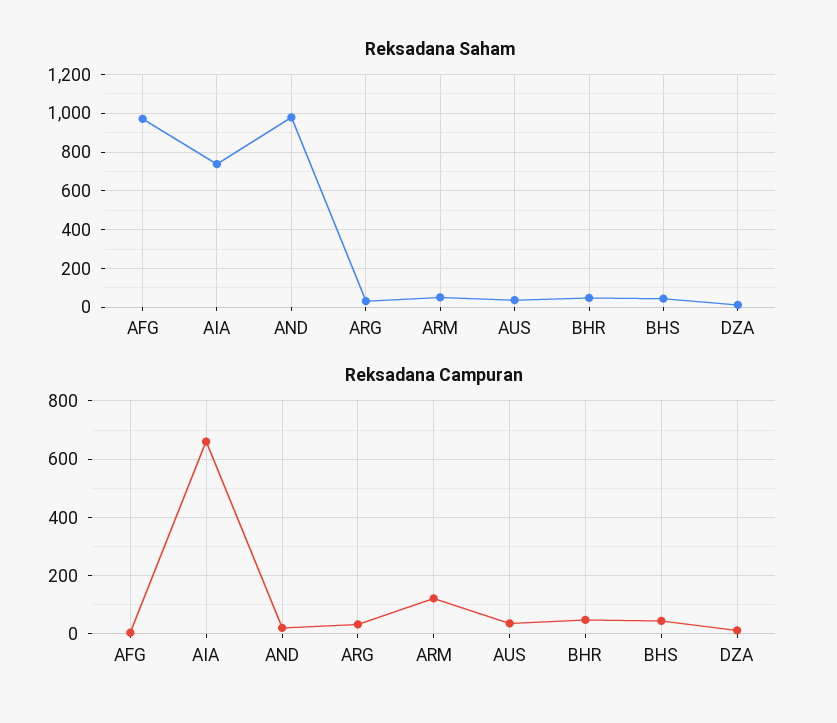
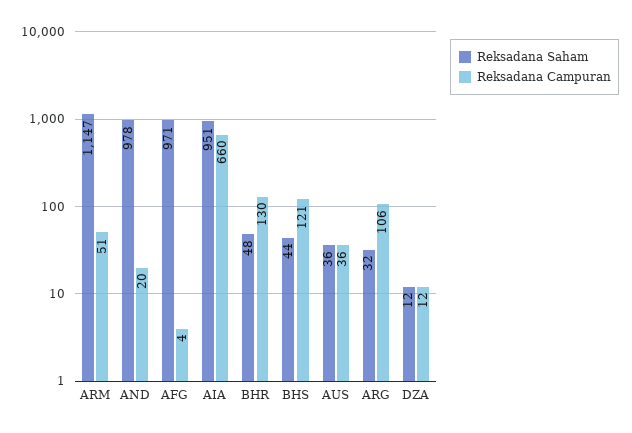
  {
    "Reksadana Saham": {
      "AFG": 971,
-     "AIA": 750,
+     "AIA": 951,
      "AND": 978,
      "ARG": 32,
-     "ARM": 50,
+     "ARM": 1147,
      "AUS": 36,
      "BHR": 48,
      "BHS": 44,
      "DZA": 12
    },
    "Reksadana Campuran": {
      "AFG": 4,
      "AIA": 660,
      "AND": 20,
-     "ARG": 25,
+     "ARG": 106,
-     "ARM": 125,
+     "ARM": 51,
      "AUS": 36,
-     "BHR": 50,
+     "BHR": 130,
-     "BHS": 50,
+     "BHS": 121,
      "DZA": 12
    }
  }

